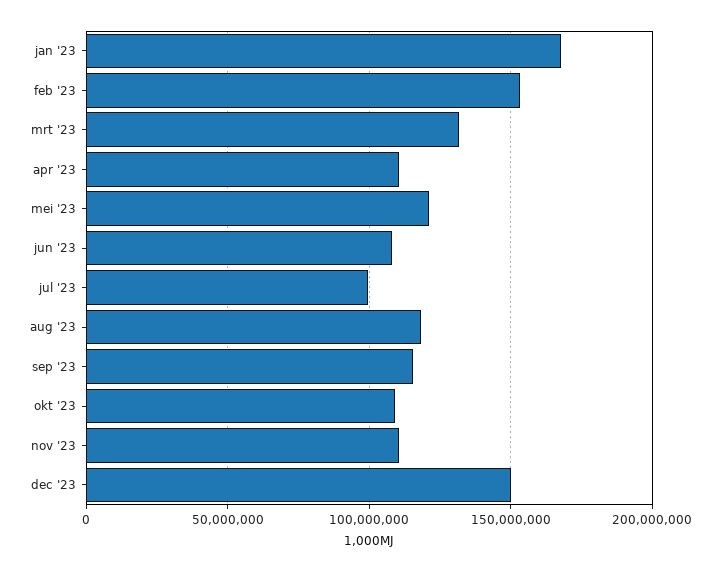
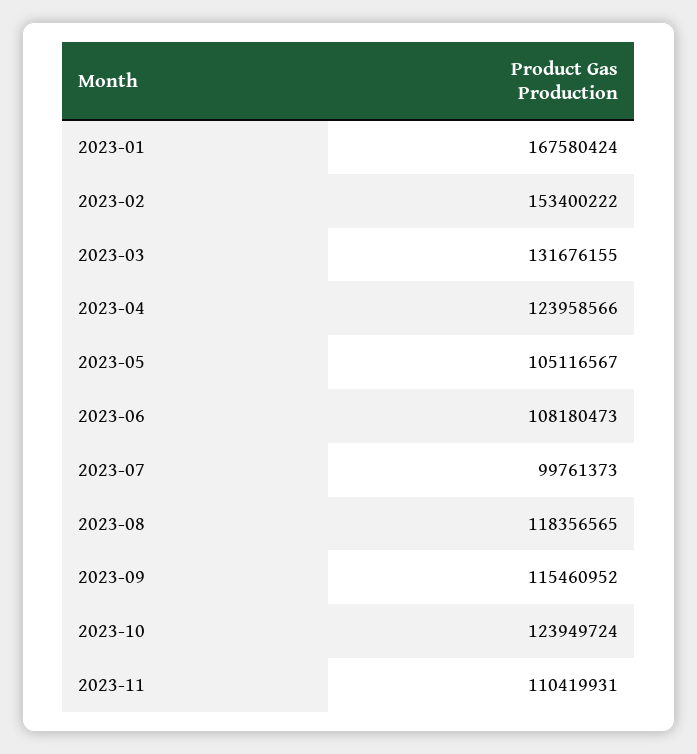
  {
    "jan '23": 167580424,
    "feb '23": 153400222,
    "mrt '23": 131676155,
-   "apr '23": 110000000,
+   "apr '23": 123958566,
-   "mei '23": 120000000,
+   "mei '23": 105116567,
    "jun '23": 108180473,
    "jul '23": 99761373,
    "aug '23": 118356565,
    "sep '23": 115460952,
-   "okt '23": 110000000,
+   "okt '23": 123949724,
-   "nov '23": 110419931,
+   "nov '23": 110419931
-   "dec '23": 150000000
  }

